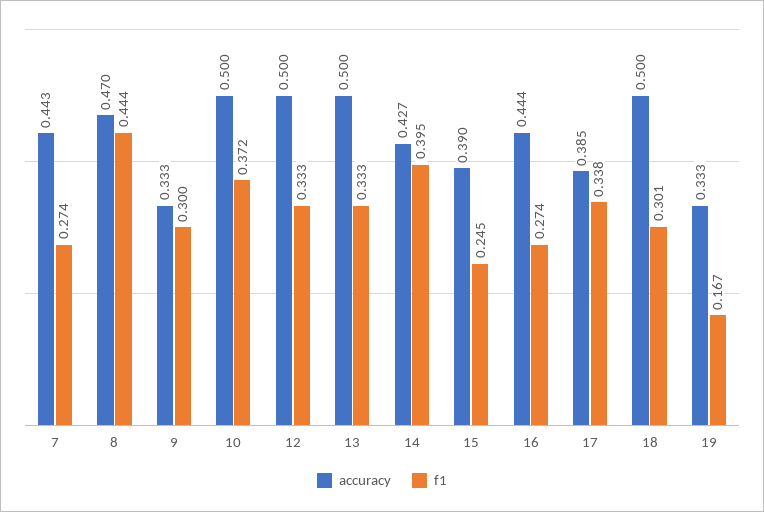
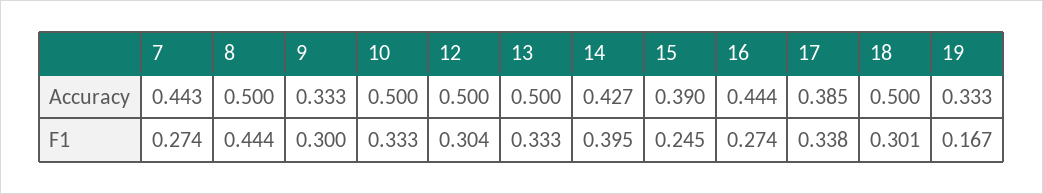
  {
    "accuracy": {
      "7": 0.443,
-     "8": 0.47,
+     "8": 0.5,
      "9": 0.333,
      "10": 0.5,
      "12": 0.5,
      "13": 0.5,
      "14": 0.427,
      "15": 0.39,
      "16": 0.444,
      "17": 0.385,
      "18": 0.5,
      "19": 0.333
    },
    "f1": {
      "7": 0.274,
      "8": 0.444,
      "9": 0.3,
-     "10": 0.372,
+     "10": 0.333,
-     "12": 0.333,
+     "12": 0.304,
      "13": 0.333,
      "14": 0.395,
      "15": 0.245,
      "16": 0.274,
      "17": 0.338,
      "18": 0.301,
      "19": 0.167
    }
  }

